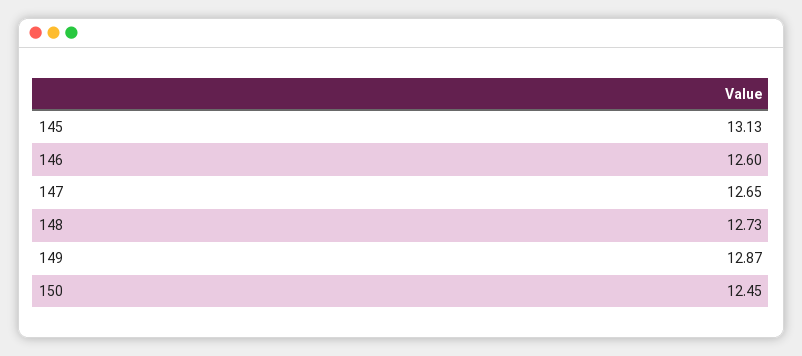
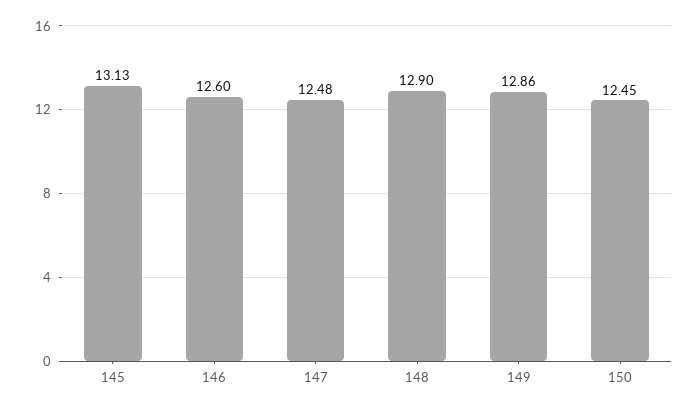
  {
    "145": 13.13,
    "146": 12.6,
-   "147": 12.65,
+   "147": 12.48,
-   "148": 12.73,
+   "148": 12.9,
-   "149": 12.87,
+   "149": 12.86,
    "150": 12.45
  }

